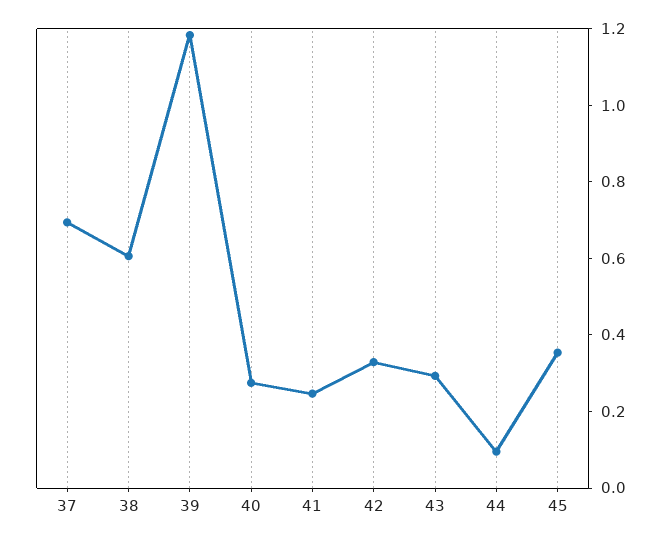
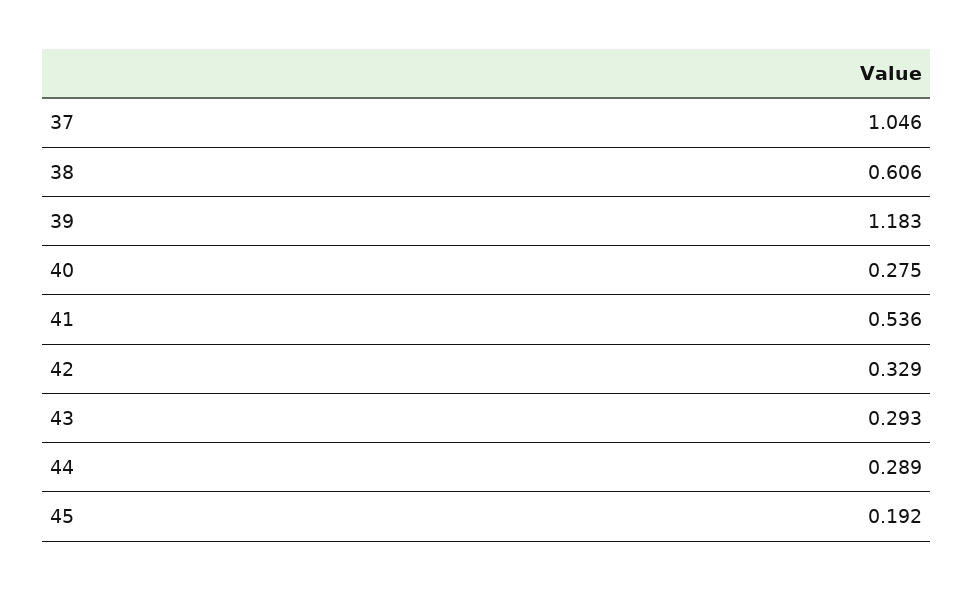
  {
-   "37": 0.7,
+   "37": 1.046,
    "38": 0.606,
    "39": 1.183,
    "40": 0.275,
-   "41": 0.25,
+   "41": 0.536,
    "42": 0.329,
    "43": 0.293,
-   "44": 0.1,
+   "44": 0.289,
-   "45": 0.35
+   "45": 0.192
  }

